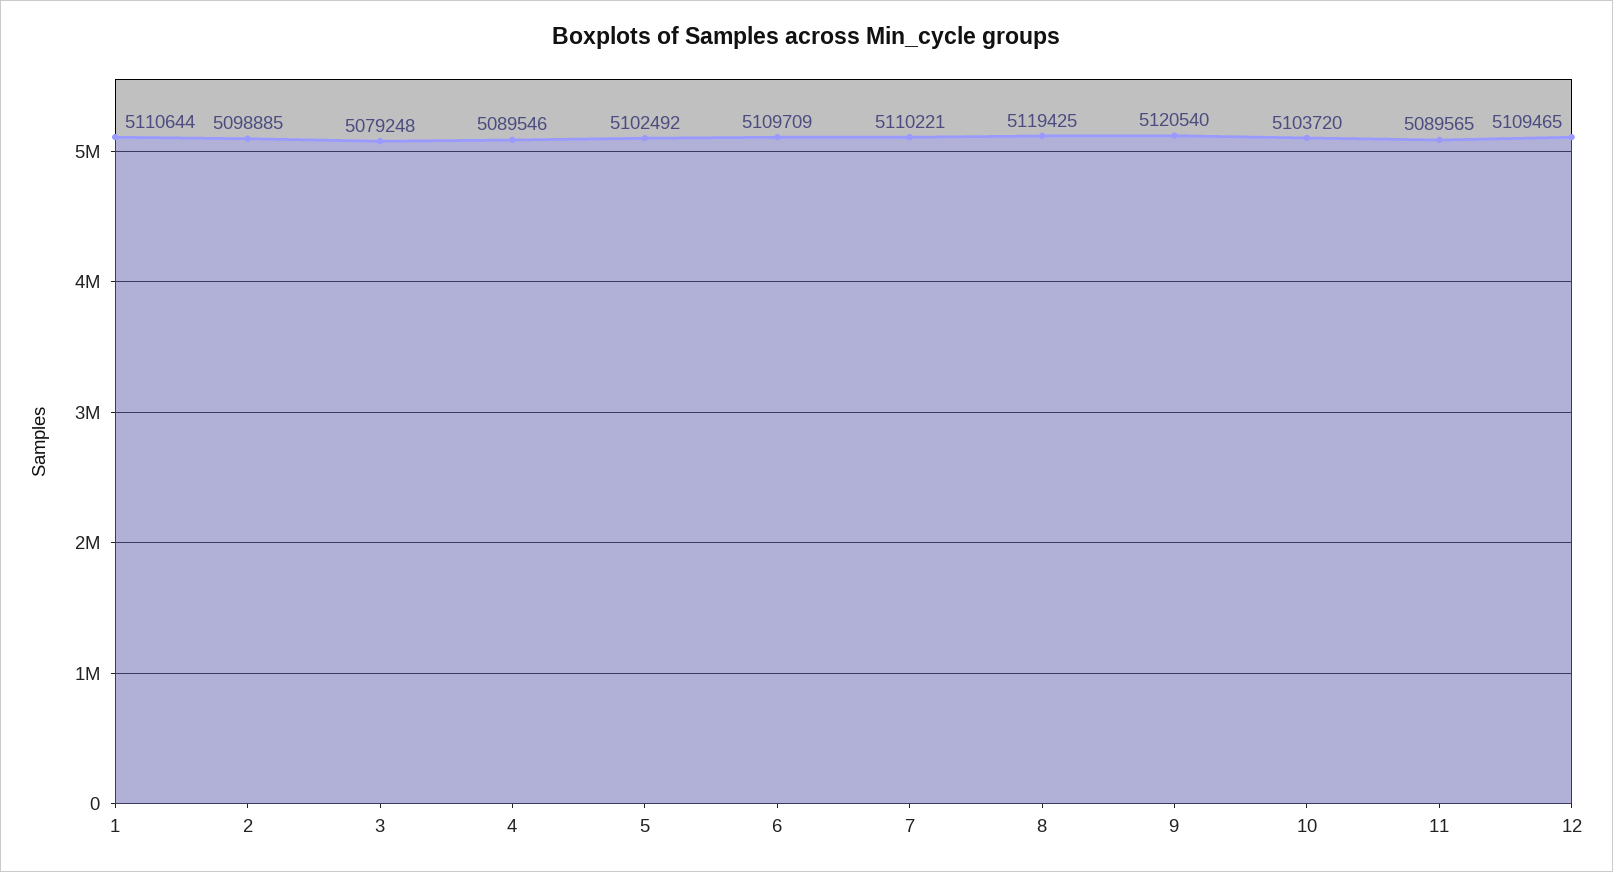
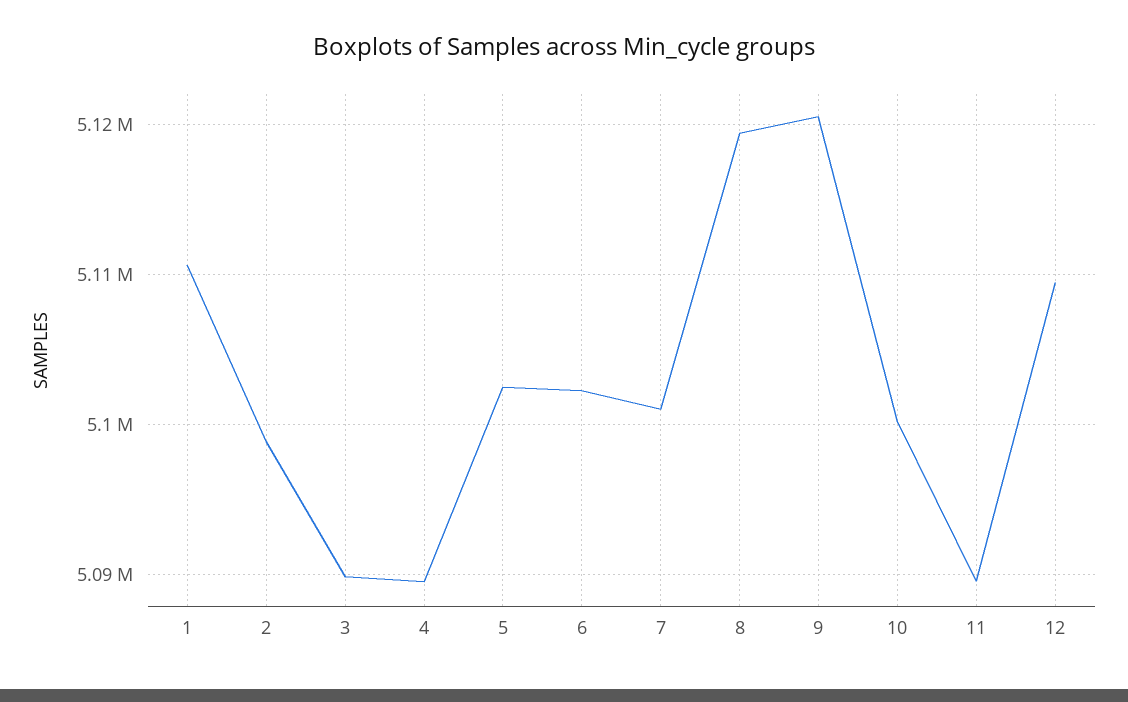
  {
    "1": 5110644,
    "2": 5098885,
-   "3": 5079248,
+   "3": 5090000,
    "4": 5089546,
    "5": 5102492,
-   "6": 5109709,
+   "6": 5102000,
-   "7": 5110221,
+   "7": 5101000,
    "8": 5119425,
    "9": 5120540,
-   "10": 5103720,
+   "10": 5100000,
    "11": 5089565,
    "12": 5109465
  }

